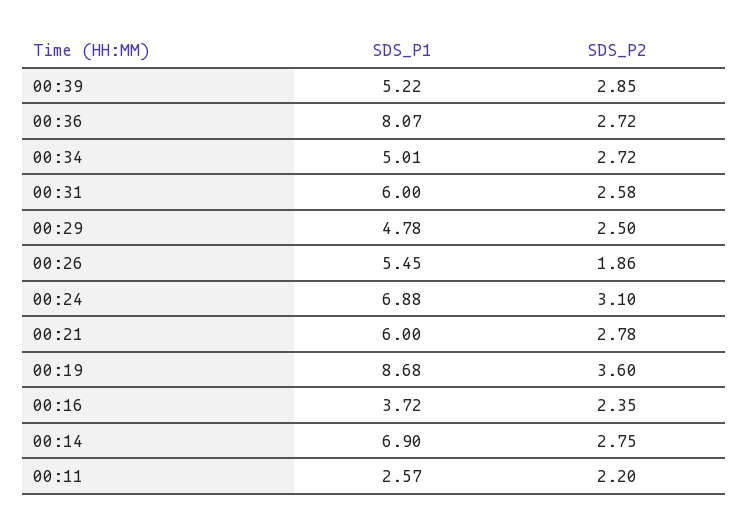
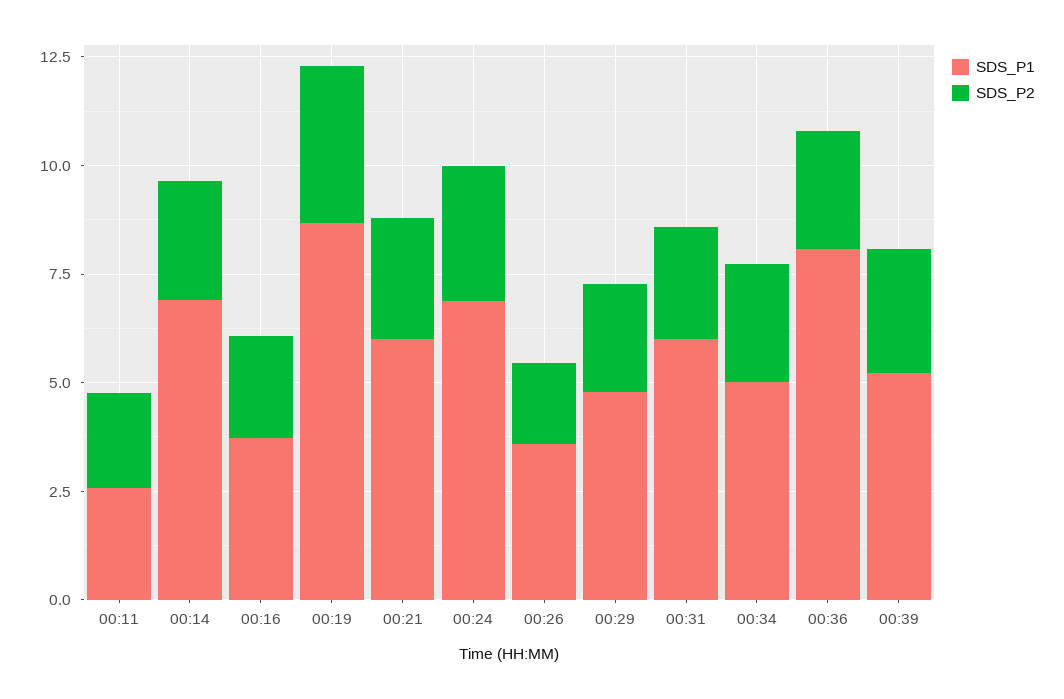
  {
    "SDS_P1": {
      "00:39": 5.22,
      "00:36": 8.07,
      "00:34": 5.01,
      "00:31": 6,
      "00:29": 4.78,
-     "00:26": 5.45,
+     "00:26": 3.5,
      "00:24": 6.88,
      "00:21": 6,
      "00:19": 8.68,
      "00:16": 3.72,
      "00:14": 6.9,
      "00:11": 2.57
    },
    "SDS_P2": {
      "00:39": 2.85,
      "00:36": 2.72,
      "00:34": 2.72,
      "00:31": 2.58,
      "00:29": 2.5,
      "00:26": 1.86,
      "00:24": 3.1,
      "00:21": 2.78,
      "00:19": 3.6,
      "00:16": 2.35,
      "00:14": 2.75,
      "00:11": 2.2
    }
  }

